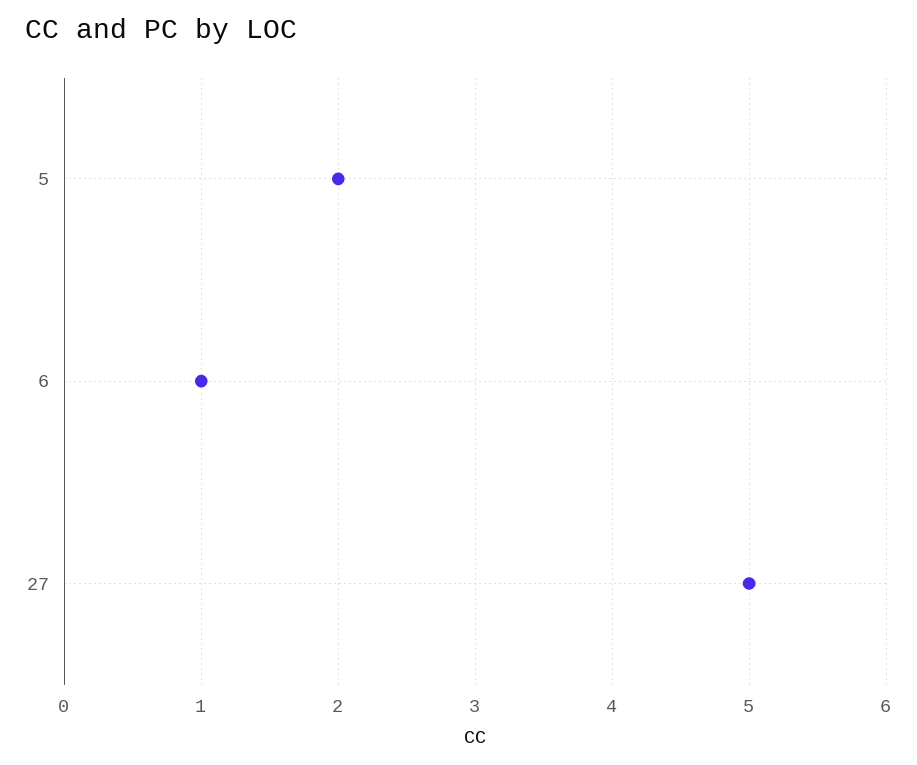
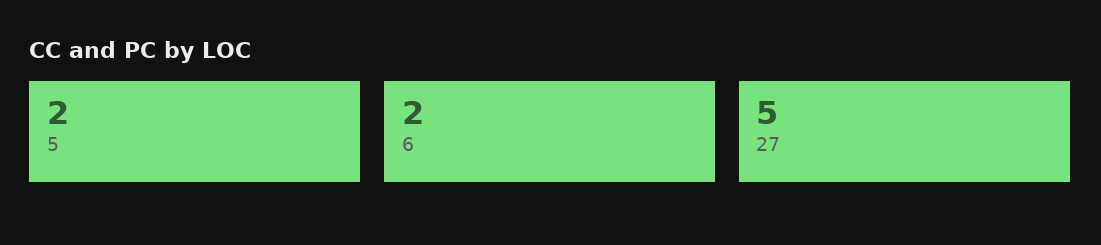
  {
    "5": 2,
-   "6": 1,
+   "6": 2,
    "27": 5
  }

